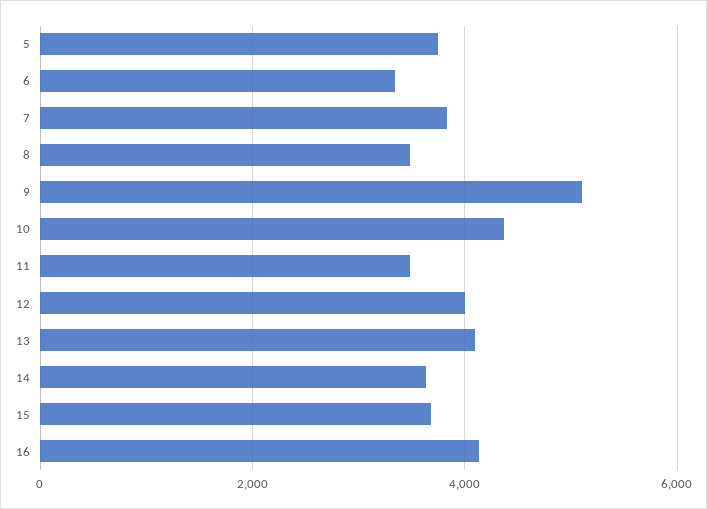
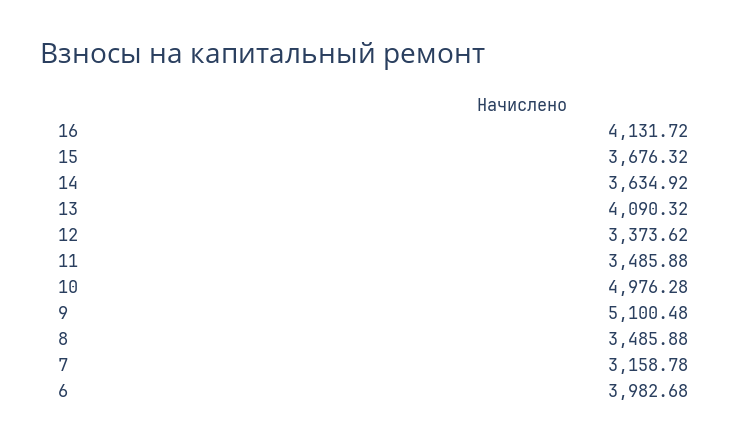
  {
-   "5": 3800,
-   "6": 3400,
+   "6": 3982.68,
-   "7": 3800,
+   "7": 3158.78,
    "8": 3485.88,
    "9": 5100.48,
-   "10": 4400,
+   "10": 4976.28,
    "11": 3485.88,
-   "12": 4000,
+   "12": 3373.62,
    "13": 4090.32,
    "14": 3634.92,
    "15": 3676.32,
    "16": 4131.72
  }

